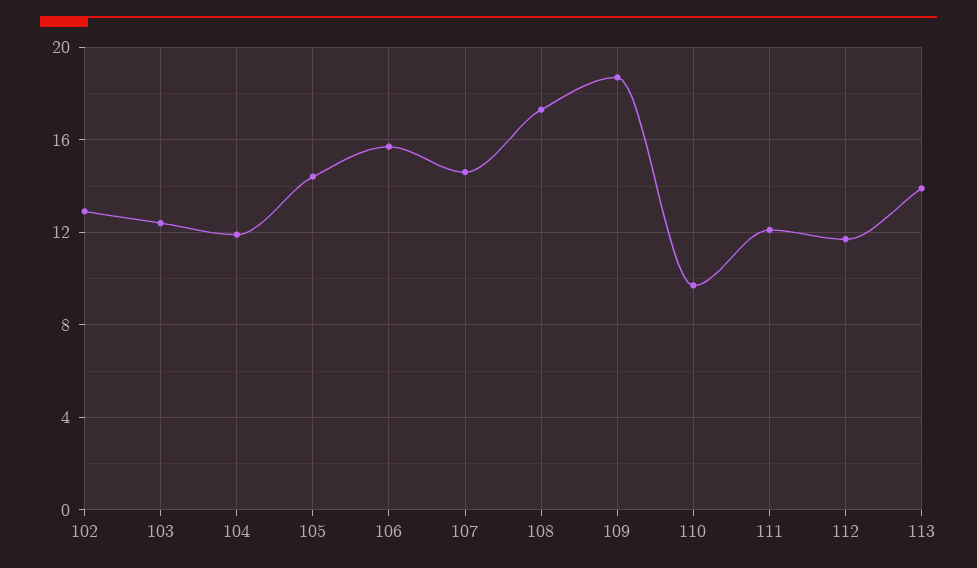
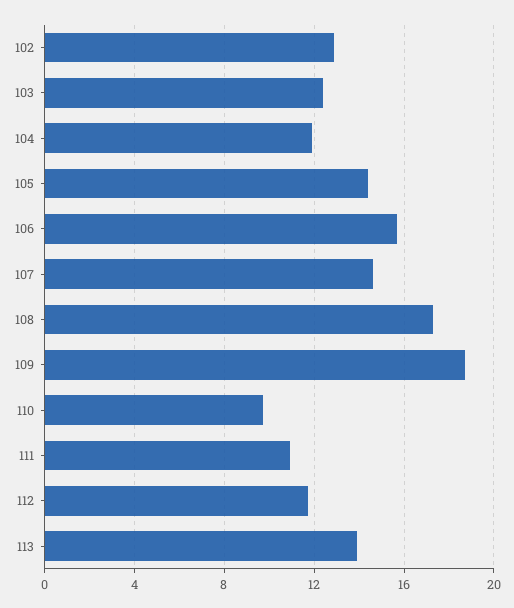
  {
    "102": 13,
    "103": 12.5,
    "104": 12,
    "105": 14.5,
    "106": 15.5,
    "107": 14.5,
    "108": 17.5,
    "109": 18.5,
    "110": 9.5,
-   "111": 12,
+   "111": 11,
    "112": 11.5,
    "113": 14
  }

